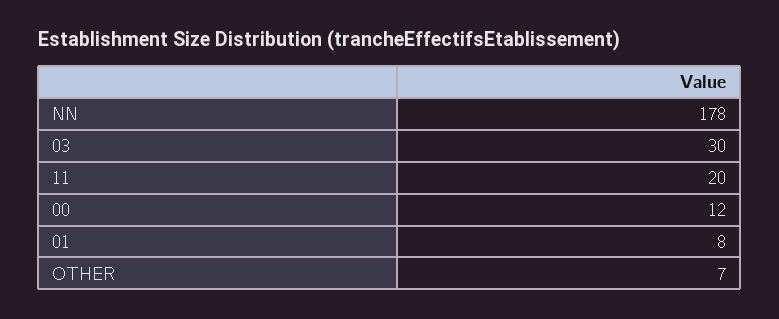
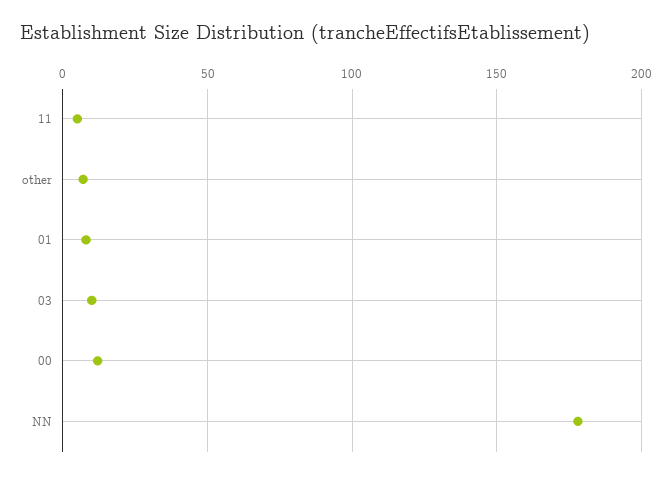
  {
    "NN": 178,
-   "03": 30,
+   "03": 10,
-   "11": 20,
+   "11": 5,
    "00": 12,
    "01": 8,
    "OTHER": 7
  }

